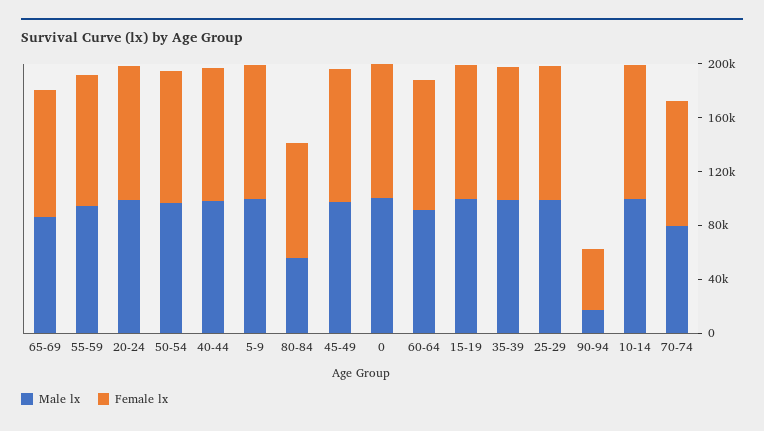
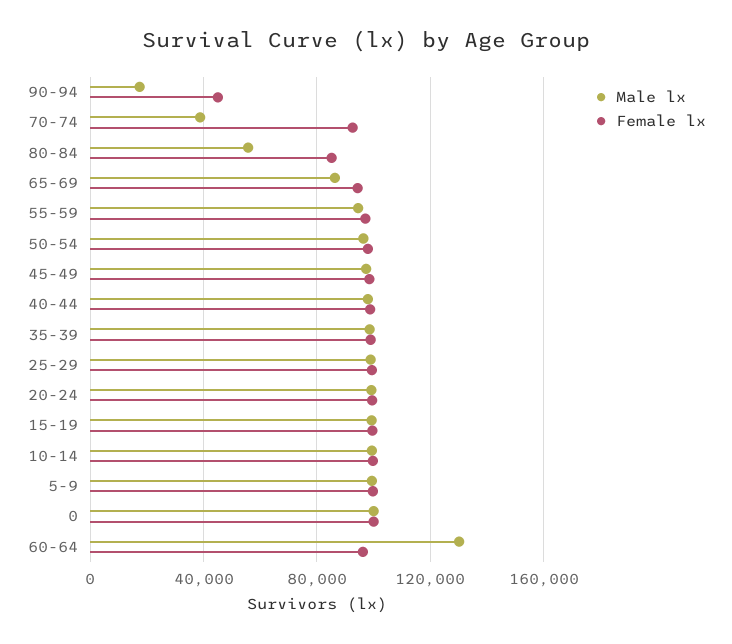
  {
    "Male lx": {
      "65-69": 85000,
      "55-59": 95000,
      "20-24": 100000,
      "50-54": 95000,
      "40-44": 100000,
      "5-9": 100000,
      "80-84": 55000,
      "45-49": 95000,
      "0": 100000,
-     "60-64": 90000,
+     "60-64": 130000,
      "15-19": 100000,
      "35-39": 100000,
      "25-29": 100000,
      "90-94": 15000,
      "10-14": 100000,
-     "70-74": 80000
+     "70-74": 40000
    },
    "Female lx": {
      "65-69": 95000,
      "55-59": 95000,
      "20-24": 100000,
      "50-54": 100000,
      "40-44": 100000,
      "5-9": 100000,
      "80-84": 85000,
      "45-49": 100000,
      "0": 100000,
      "60-64": 95000,
      "15-19": 100000,
      "35-39": 100000,
      "25-29": 100000,
      "90-94": 45000,
      "10-14": 100000,
      "70-74": 95000
    }
  }

